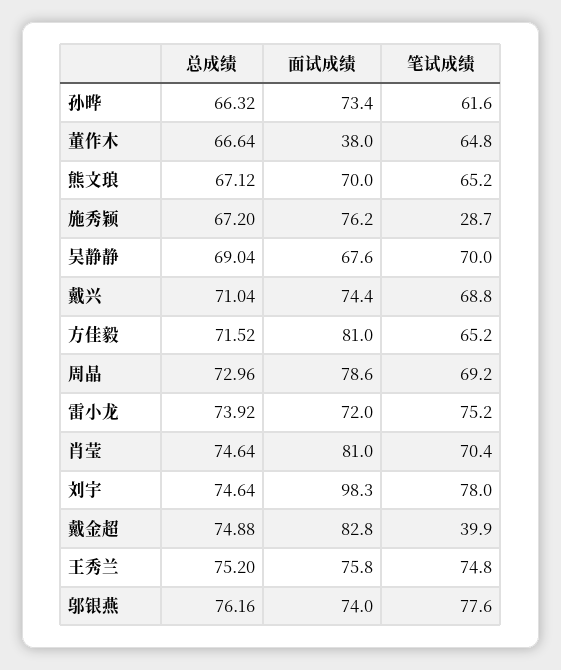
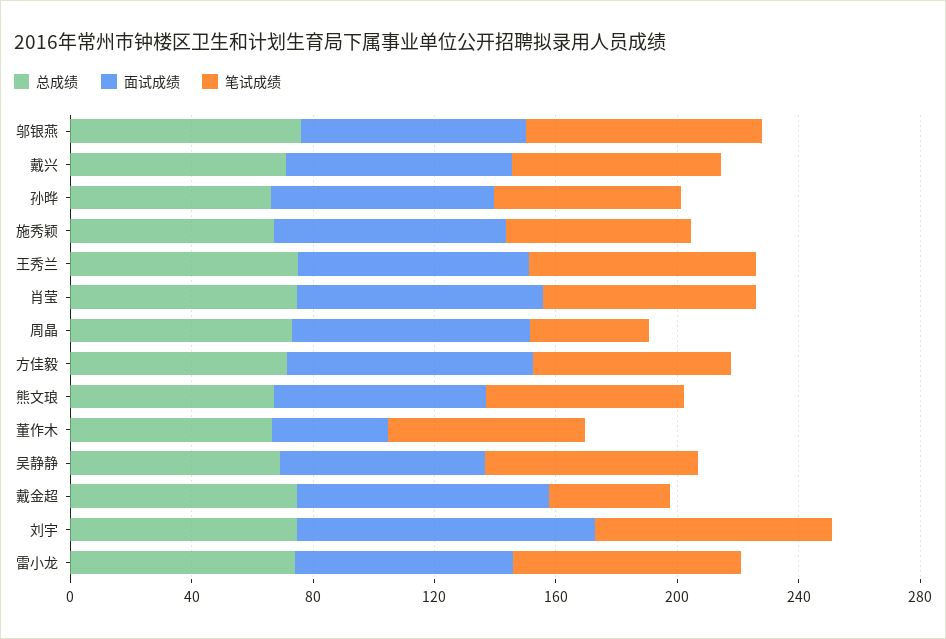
  {
    "总成绩": {
      "孙晔": 66.32,
      "董作木": 66.64,
      "熊文琅": 67.12,
      "施秀颖": 67.2,
      "吴静静": 69.04,
      "戴兴": 71.04,
      "方佳毅": 71.52,
      "周晶": 72.96,
      "雷小龙": 73.92,
      "肖莹": 74.64,
      "刘宇": 74.64,
      "戴金超": 74.88,
      "王秀兰": 75.2,
      "邬银燕": 76.16
    },
    "面试成绩": {
      "孙晔": 73.4,
      "董作木": 38,
      "熊文琅": 70,
      "施秀颖": 76.2,
      "吴静静": 67.6,
      "戴兴": 74.4,
      "方佳毅": 81,
      "周晶": 78.6,
      "雷小龙": 72,
      "肖莹": 81,
      "刘宇": 98.3,
      "戴金超": 82.8,
      "王秀兰": 75.8,
      "邬银燕": 74
    },
    "笔试成绩": {
      "孙晔": 61.6,
      "董作木": 64.8,
      "熊文琅": 65.2,
-     "施秀颖": 28.7,
+     "施秀颖": 60,
      "吴静静": 70,
      "戴兴": 68.8,
      "方佳毅": 65.2,
-     "周晶": 69.2,
+     "周晶": 40,
      "雷小龙": 75.2,
      "肖莹": 70.4,
      "刘宇": 78,
      "戴金超": 39.9,
      "王秀兰": 74.8,
      "邬银燕": 77.6
    }
  }

